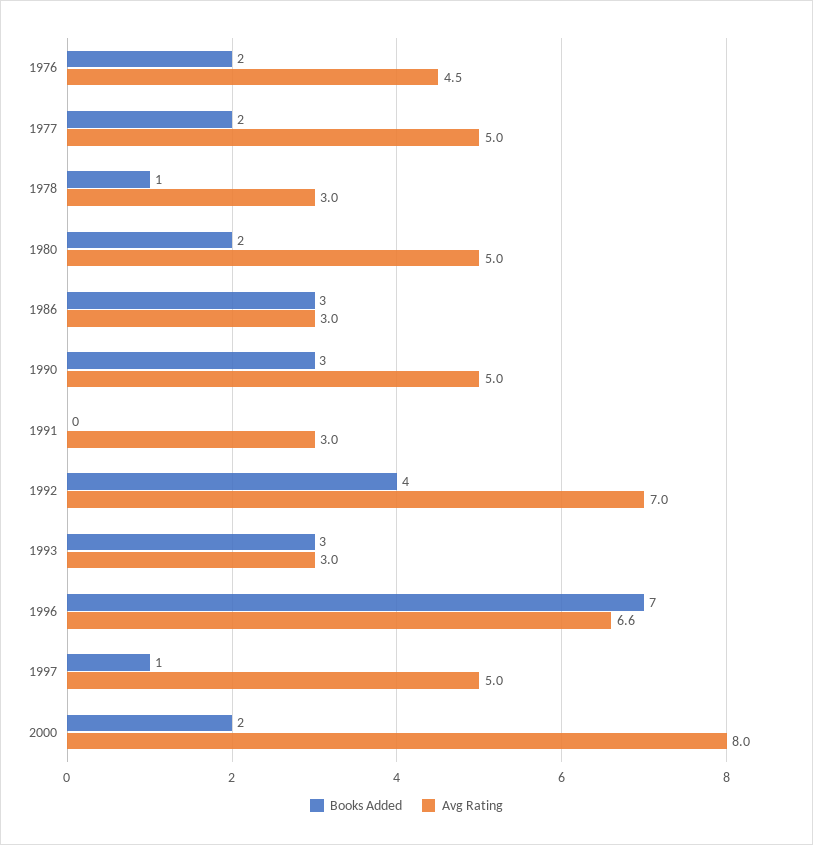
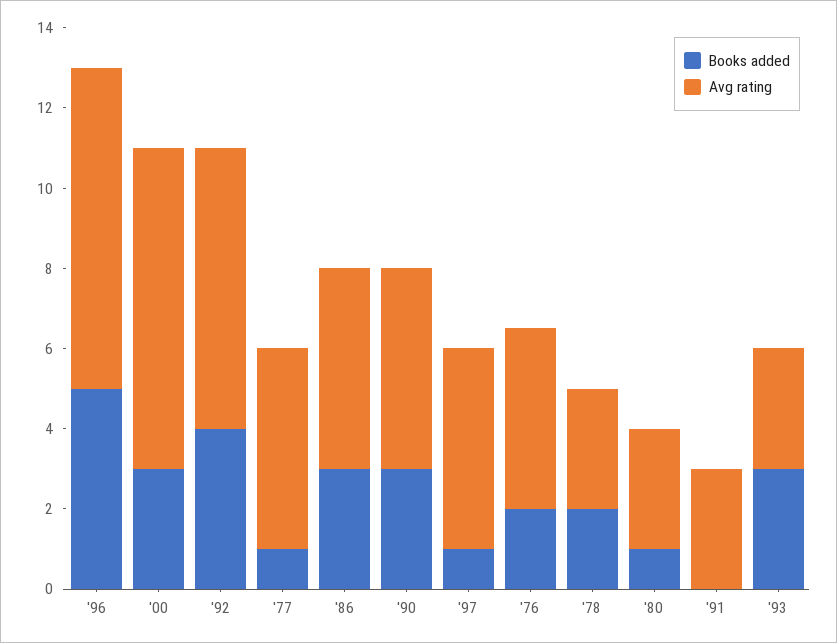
  {
    "Books Added": {
      "1976": 2,
-     "1977": 2,
+     "1977": 1,
-     "1978": 1,
+     "1978": 2,
-     "1980": 2,
+     "1980": 1,
      "1986": 3,
      "1990": 3,
      "1991": 0,
      "1992": 4,
      "1993": 3,
-     "1996": 7,
+     "1996": 5,
      "1997": 1,
-     "2000": 2
+     "2000": 3
    },
    "Avg Rating": {
      "1976": 4.5,
      "1977": 5,
      "1978": 3,
-     "1980": 5,
+     "1980": 3,
-     "1986": 3,
+     "1986": 5,
      "1990": 5,
      "1991": 3,
      "1992": 7,
      "1993": 3,
-     "1996": 6.6,
+     "1996": 8,
      "1997": 5,
      "2000": 8
    }
  }

